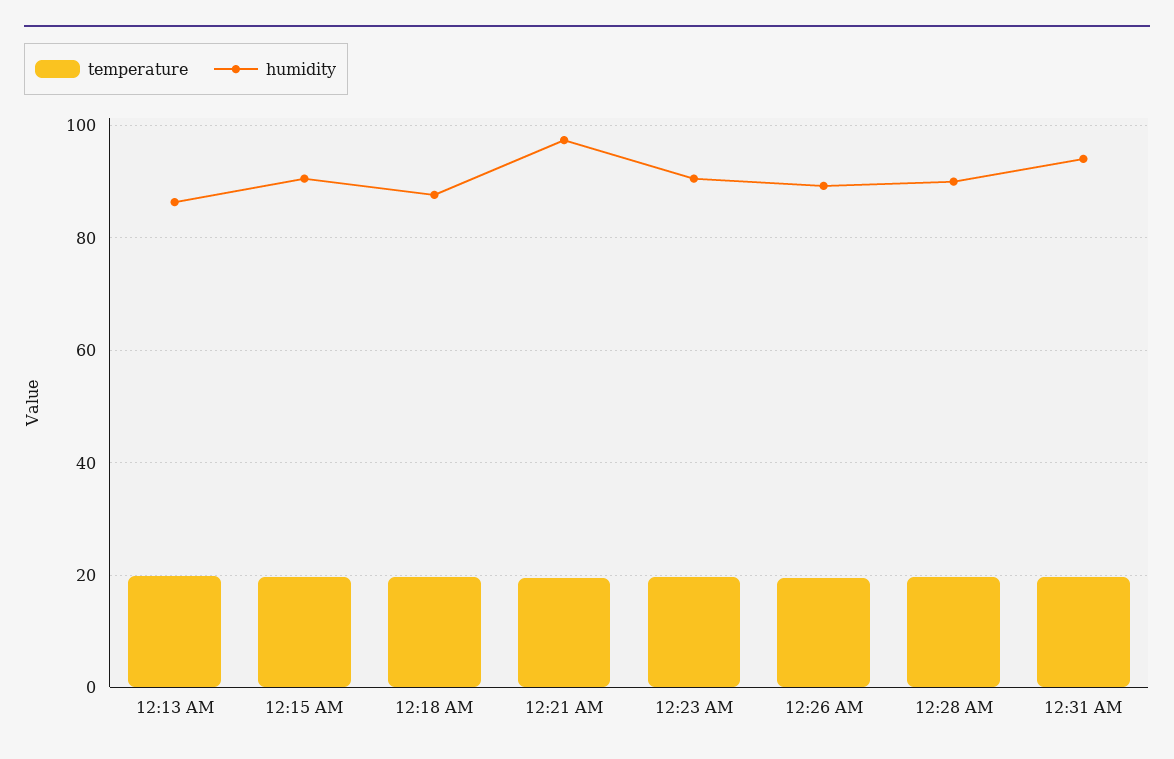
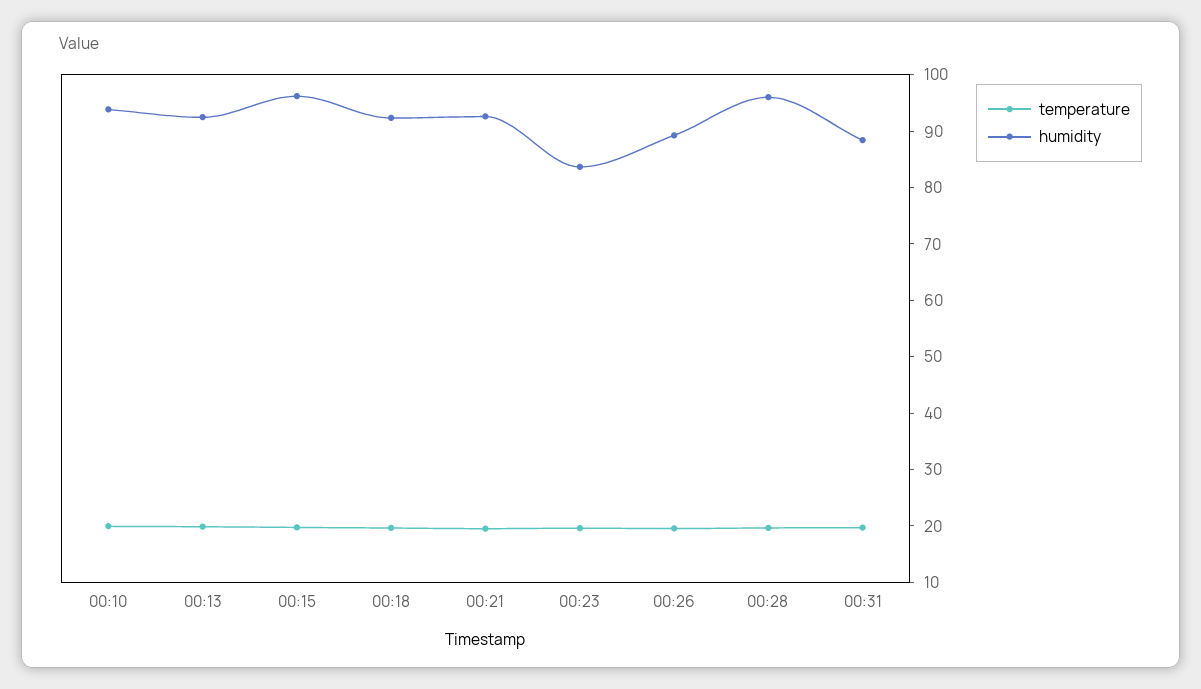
  {
    "temperature": {
      "12:13 AM": 20,
      "12:15 AM": 20,
      "12:18 AM": 20,
      "12:21 AM": 20,
      "12:23 AM": 20,
      "12:26 AM": 20,
      "12:28 AM": 20,
-     "12:31 AM": 20
+     "12:31 AM": 20,
+     "00:10": 20
    },
    "humidity": {
-     "12:13 AM": 86,
+     "12:13 AM": 92,
-     "12:15 AM": 90,
+     "12:15 AM": 96,
-     "12:18 AM": 88,
+     "12:18 AM": 92,
-     "12:21 AM": 98,
+     "12:21 AM": 92,
-     "12:23 AM": 90,
+     "12:23 AM": 84,
      "12:26 AM": 90,
-     "12:28 AM": 90,
+     "12:28 AM": 96,
-     "12:31 AM": 94
+     "12:31 AM": 88,
+     "00:10": 94
    }
  }

